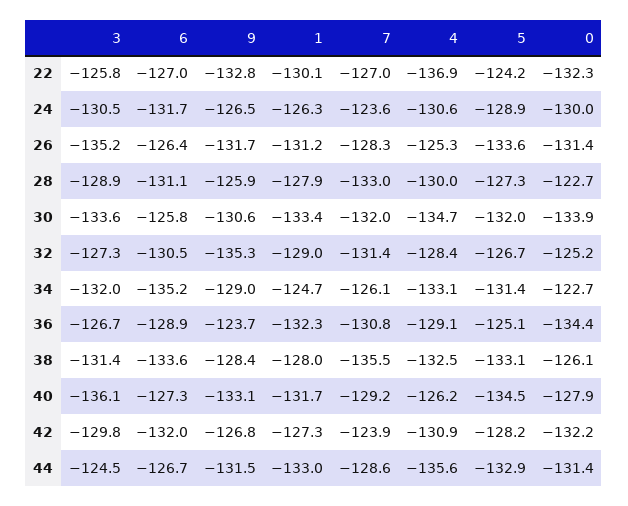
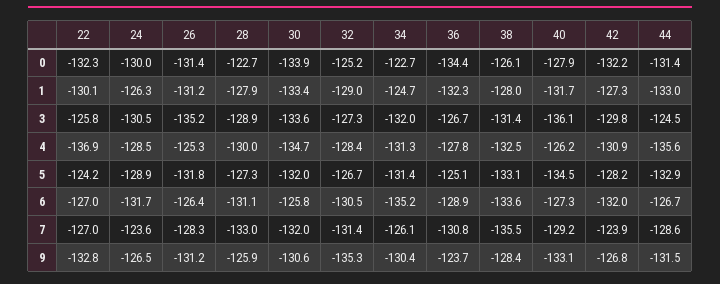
  {
    "3": {
      "22": -125.8,
      "24": -130.5,
      "26": -135.2,
      "28": -128.9,
      "30": -133.6,
      "32": -127.3,
      "34": -132,
      "36": -126.7,
      "38": -131.4,
      "40": -136.1,
      "42": -129.8,
      "44": -124.5
    },
    "6": {
      "22": -127,
      "24": -131.7,
      "26": -126.4,
      "28": -131.1,
      "30": -125.8,
      "32": -130.5,
      "34": -135.2,
      "36": -128.9,
      "38": -133.6,
      "40": -127.3,
      "42": -132,
      "44": -126.7
    },
    "9": {
      "22": -132.8,
      "24": -126.5,
-     "26": -131.7,
+     "26": -131.2,
      "28": -125.9,
      "30": -130.6,
      "32": -135.3,
-     "34": -129,
+     "34": -130.4,
      "36": -123.7,
      "38": -128.4,
      "40": -133.1,
      "42": -126.8,
      "44": -131.5
    },
    "1": {
      "22": -130.1,
      "24": -126.3,
      "26": -131.2,
      "28": -127.9,
      "30": -133.4,
      "32": -129,
      "34": -124.7,
      "36": -132.3,
      "38": -128,
      "40": -131.7,
      "42": -127.3,
      "44": -133
    },
    "7": {
      "22": -127,
      "24": -123.6,
      "26": -128.3,
      "28": -133,
      "30": -132,
      "32": -131.4,
      "34": -126.1,
      "36": -130.8,
      "38": -135.5,
      "40": -129.2,
      "42": -123.9,
      "44": -128.6
    },
    "4": {
      "22": -136.9,
-     "24": -130.6,
+     "24": -128.5,
      "26": -125.3,
      "28": -130,
      "30": -134.7,
      "32": -128.4,
-     "34": -133.1,
+     "34": -131.3,
-     "36": -129.1,
+     "36": -127.8,
      "38": -132.5,
      "40": -126.2,
      "42": -130.9,
      "44": -135.6
    },
    "5": {
      "22": -124.2,
      "24": -128.9,
-     "26": -133.6,
+     "26": -131.8,
      "28": -127.3,
      "30": -132,
      "32": -126.7,
      "34": -131.4,
      "36": -125.1,
      "38": -133.1,
      "40": -134.5,
      "42": -128.2,
      "44": -132.9
    },
    "0": {
      "22": -132.3,
      "24": -130,
      "26": -131.4,
      "28": -122.7,
      "30": -133.9,
      "32": -125.2,
      "34": -122.7,
      "36": -134.4,
      "38": -126.1,
      "40": -127.9,
      "42": -132.2,
      "44": -131.4
    }
  }

